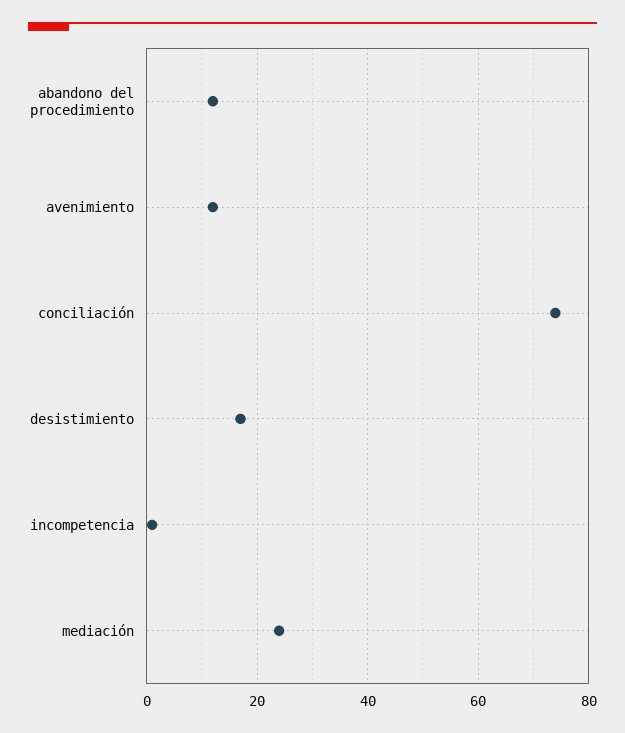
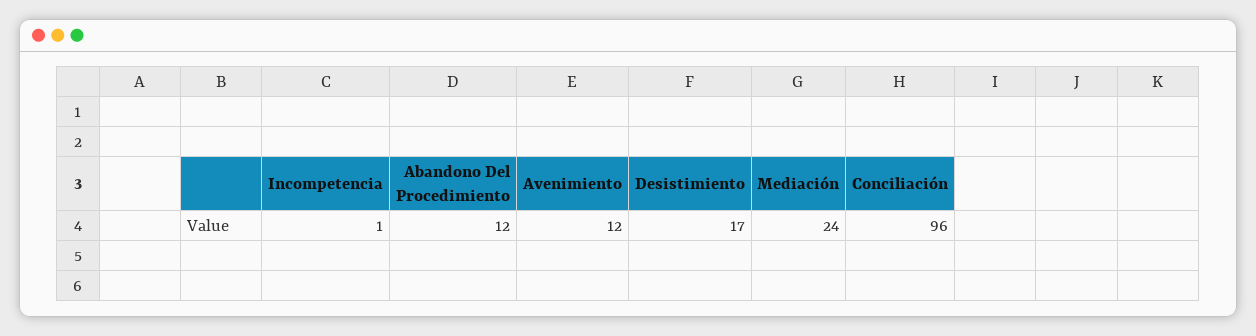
  {
    "abandono del procedimiento": 12,
    "avenimiento": 12,
-   "conciliación": 75,
+   "conciliación": 96,
    "desistimiento": 17,
    "incompetencia": 1,
    "mediación": 24
  }

